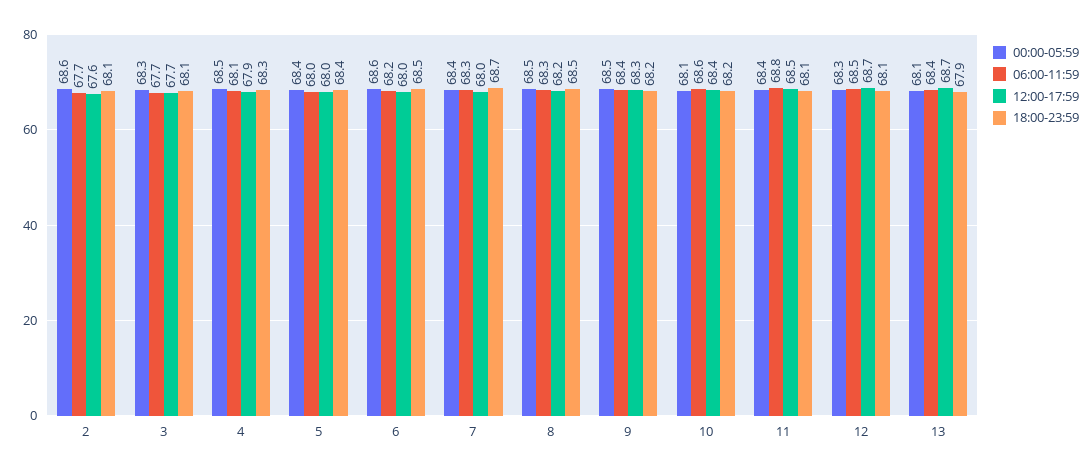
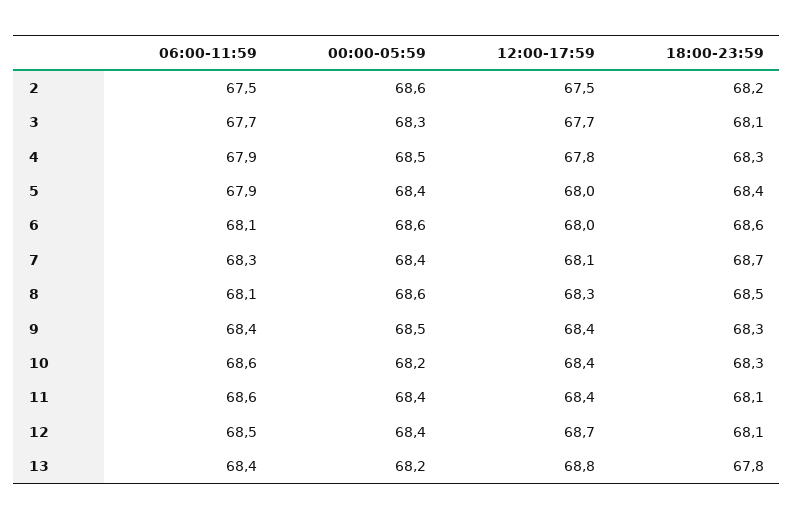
  {
    "00:00-05:59": {
      "2": 68.6,
      "3": 68.3,
      "4": 68.5,
      "5": 68.4,
      "6": 68.6,
      "7": 68.4,
-     "8": 68.5,
+     "8": 68.6,
      "9": 68.5,
-     "10": 68.1,
+     "10": 68.2,
      "11": 68.4,
-     "12": 68.3,
+     "12": 68.4,
-     "13": 68.1
+     "13": 68.2
    },
    "06:00-11:59": {
-     "2": 67.7,
+     "2": 67.5,
      "3": 67.7,
-     "4": 68.1,
+     "4": 67.9,
-     "5": 68,
+     "5": 67.9,
-     "6": 68.2,
+     "6": 68.1,
      "7": 68.3,
-     "8": 68.3,
+     "8": 68.1,
      "9": 68.4,
      "10": 68.6,
-     "11": 68.8,
+     "11": 68.6,
      "12": 68.5,
      "13": 68.4
    },
    "12:00-17:59": {
-     "2": 67.6,
+     "2": 67.5,
      "3": 67.7,
-     "4": 67.9,
+     "4": 67.8,
      "5": 68,
      "6": 68,
-     "7": 68,
+     "7": 68.1,
-     "8": 68.2,
+     "8": 68.3,
-     "9": 68.3,
+     "9": 68.4,
      "10": 68.4,
-     "11": 68.5,
+     "11": 68.4,
      "12": 68.7,
-     "13": 68.7
+     "13": 68.8
    },
    "18:00-23:59": {
-     "2": 68.1,
+     "2": 68.2,
      "3": 68.1,
      "4": 68.3,
      "5": 68.4,
-     "6": 68.5,
+     "6": 68.6,
      "7": 68.7,
      "8": 68.5,
-     "9": 68.2,
+     "9": 68.3,
-     "10": 68.2,
+     "10": 68.3,
      "11": 68.1,
      "12": 68.1,
-     "13": 67.9
+     "13": 67.8
    }
  }

